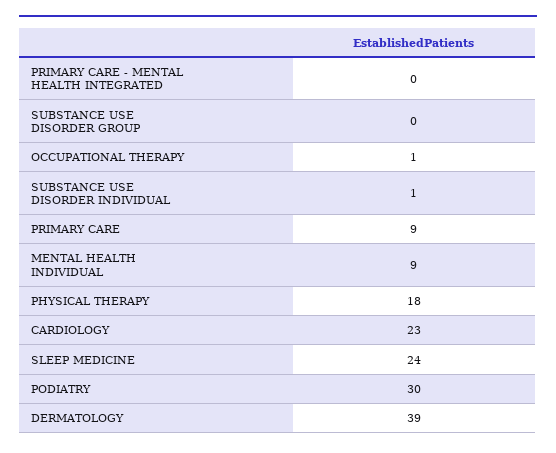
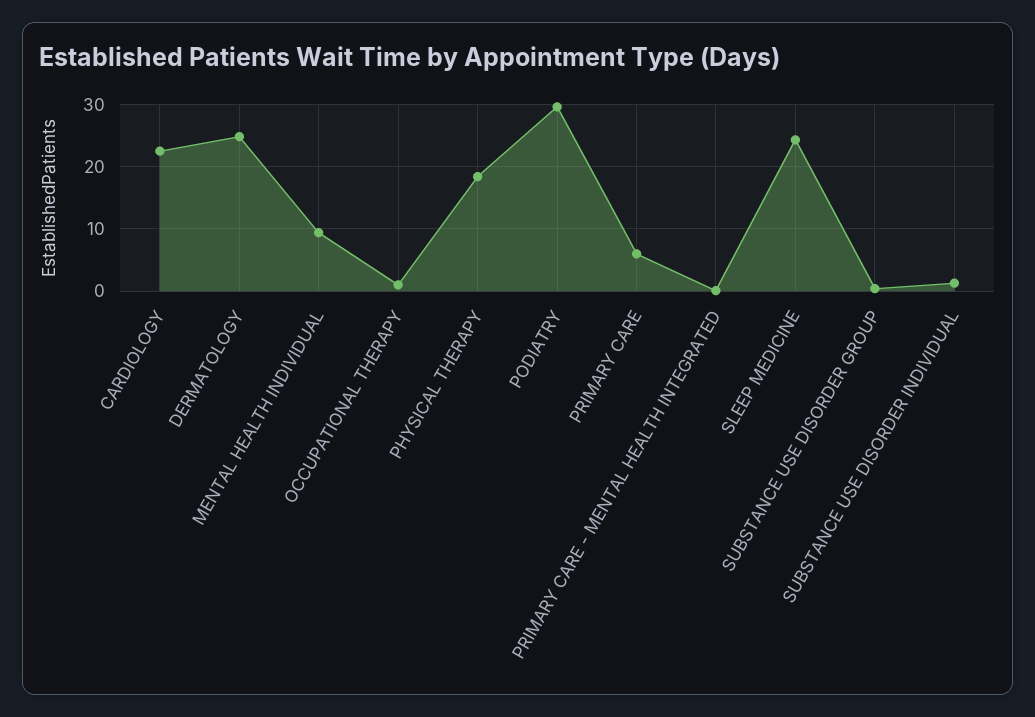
  {
    "PRIMARY CARE - MENTAL HEALTH INTEGRATED": 0,
    "SUBSTANCE USE DISORDER GROUP": 0,
    "OCCUPATIONAL THERAPY": 1,
    "SUBSTANCE USE DISORDER INDIVIDUAL": 1,
-   "PRIMARY CARE": 9,
+   "PRIMARY CARE": 6,
    "MENTAL HEALTH INDIVIDUAL": 9,
    "PHYSICAL THERAPY": 18,
    "CARDIOLOGY": 23,
    "SLEEP MEDICINE": 24,
    "PODIATRY": 30,
-   "DERMATOLOGY": 39
+   "DERMATOLOGY": 25
  }

